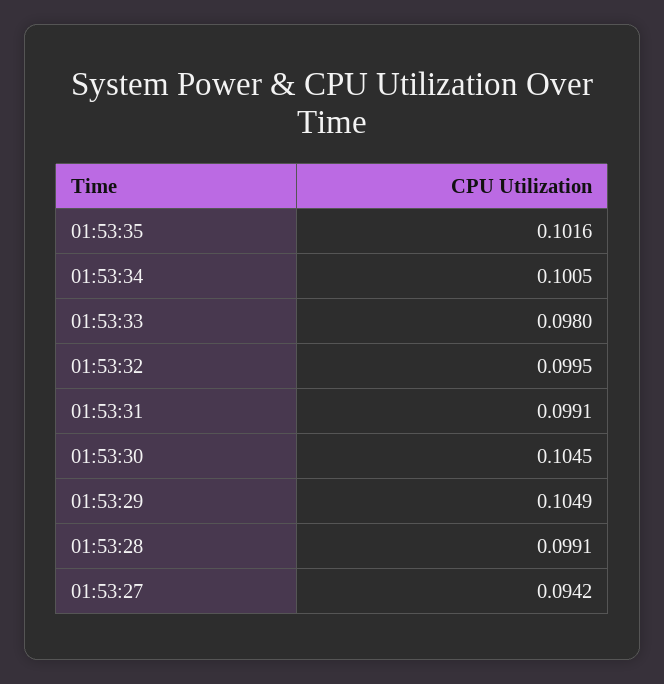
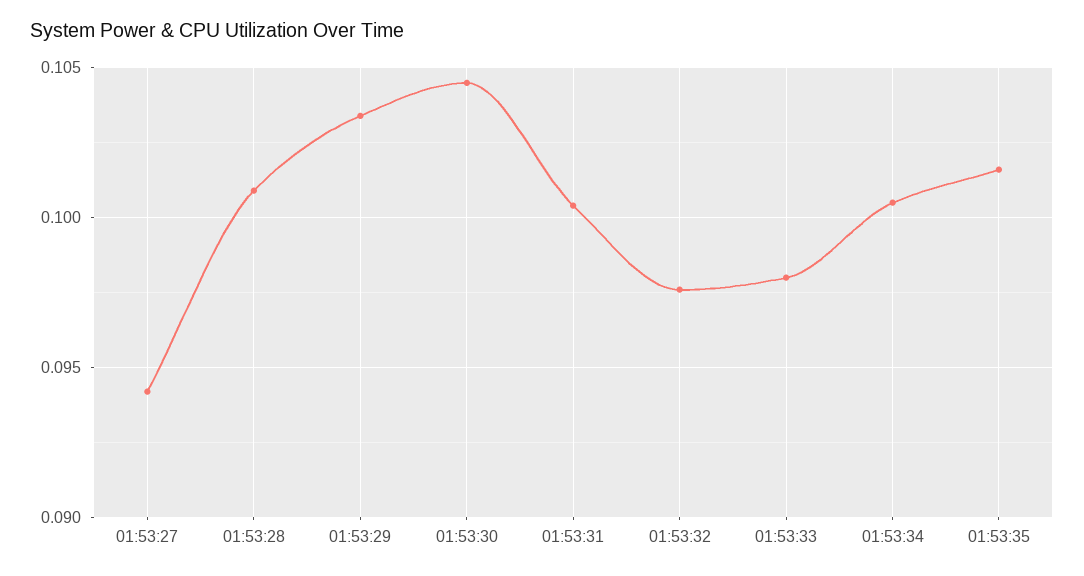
  {
    "01:53:35": 0.1016,
    "01:53:34": 0.1005,
    "01:53:33": 0.098,
-   "01:53:32": 0.0995,
+   "01:53:32": 0.0975,
-   "01:53:31": 0.0991,
+   "01:53:31": 0.1005,
    "01:53:30": 0.1045,
-   "01:53:29": 0.1049,
+   "01:53:29": 0.1035,
-   "01:53:28": 0.0991,
+   "01:53:28": 0.101,
    "01:53:27": 0.0942
  }

